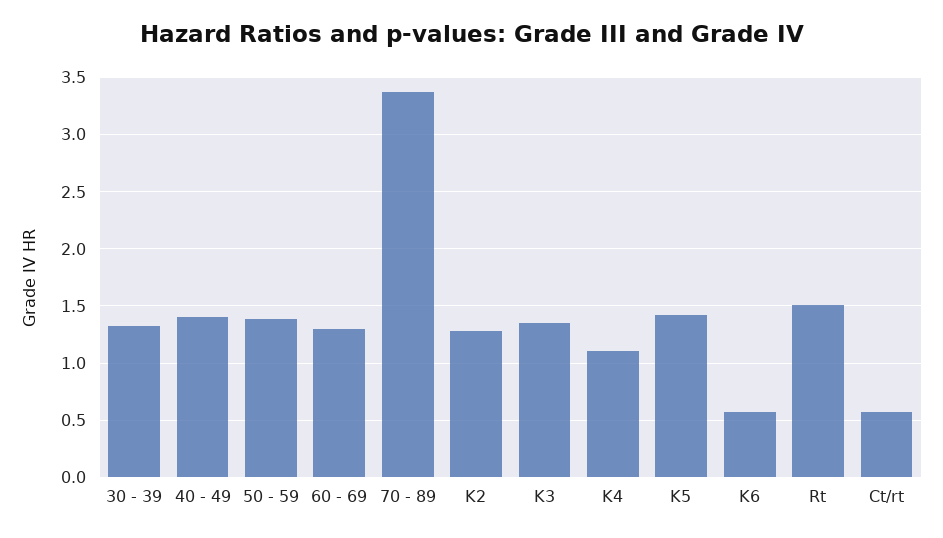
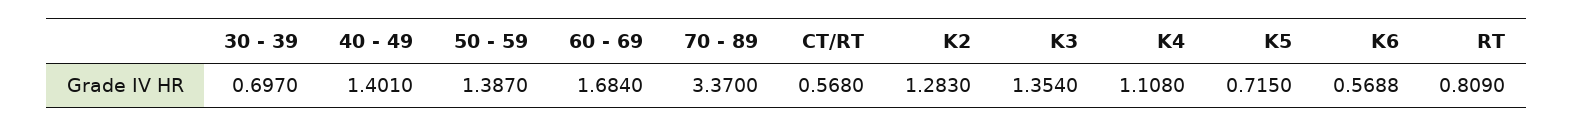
  {
-   "30 - 39": 1.3,
+   "30 - 39": 0.697,
    "40 - 49": 1.401,
    "50 - 59": 1.387,
-   "60 - 69": 1.3,
+   "60 - 69": 1.684,
    "70 - 89": 3.37,
    "K2": 1.283,
    "K3": 1.354,
    "K4": 1.108,
-   "K5": 1.4,
+   "K5": 0.715,
    "K6": 0.5688,
-   "Rt": 1.5,
+   "Rt": 0.809,
    "Ct/rt": 0.568
  }

